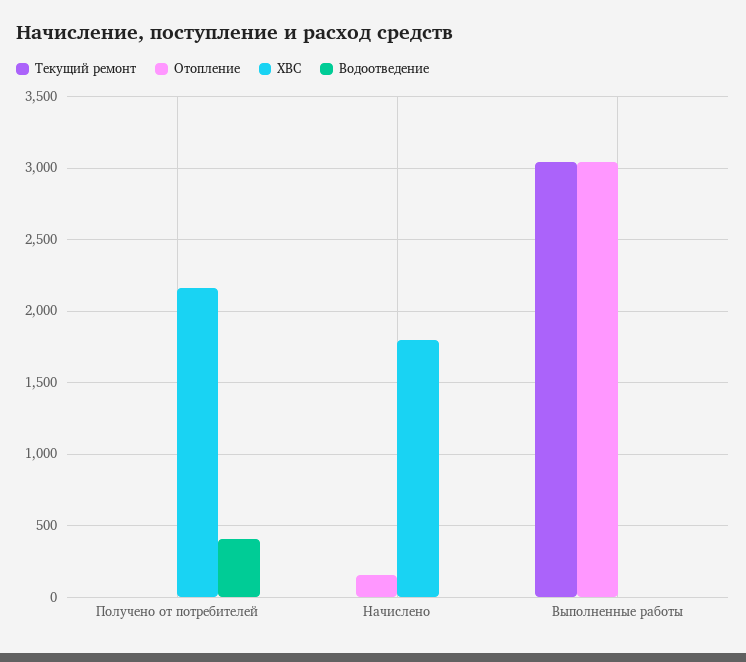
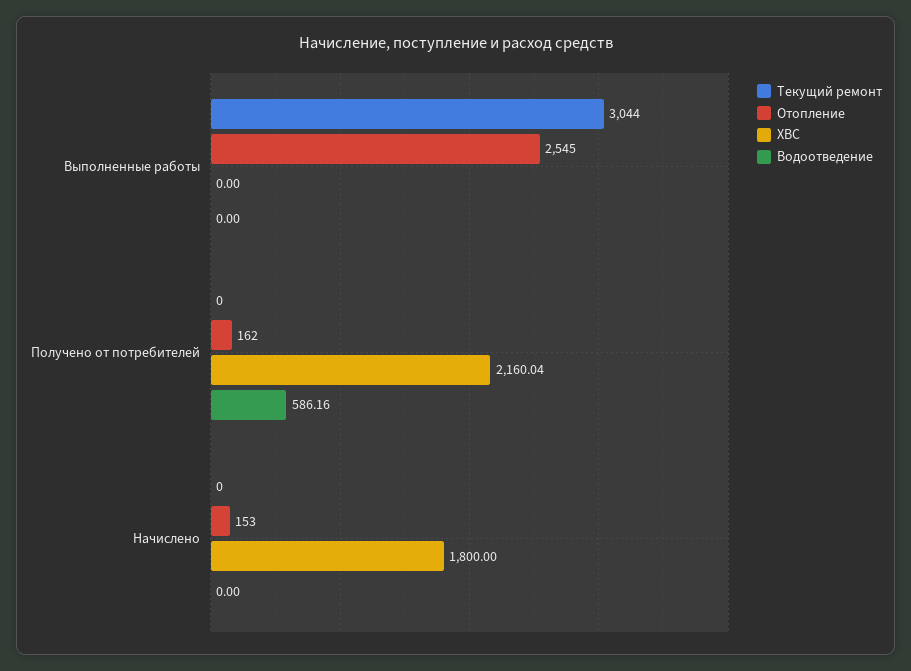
  {
    "Текущий ремонт": {
      "Получено от потребителей": 0,
      "Начислено": 0,
      "Выполненные работы": 3044
    },
    "Отопление": {
-     "Получено от потребителей": 0,
+     "Получено от потребителей": 162,
      "Начислено": 153,
-     "Выполненные работы": 3050
+     "Выполненные работы": 2545
    },
    "ХВС": {
      "Получено от потребителей": 2160.04,
      "Начислено": 1800,
      "Выполненные работы": 0
    },
    "Водоотведение": {
-     "Получено от потребителей": 400,
+     "Получено от потребителей": 586.16,
      "Начислено": 0,
      "Выполненные работы": 0
    }
  }

